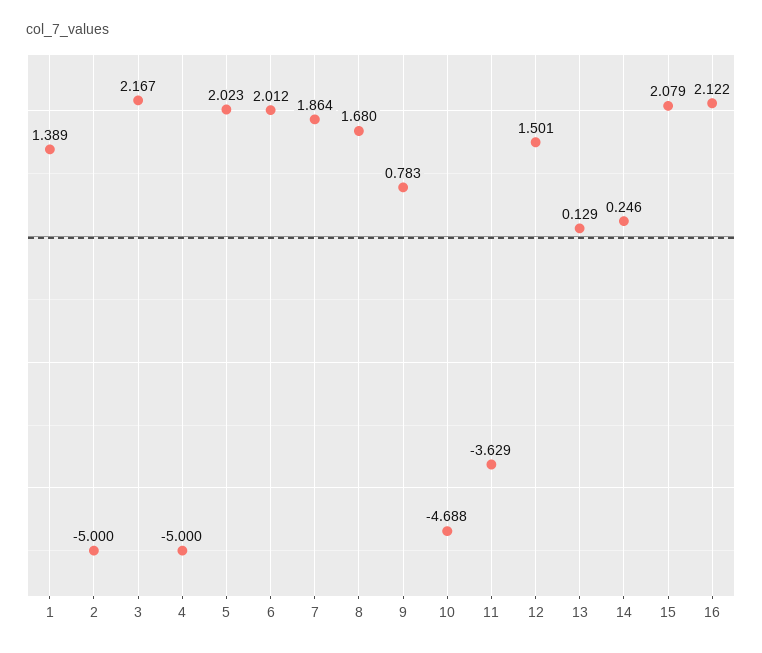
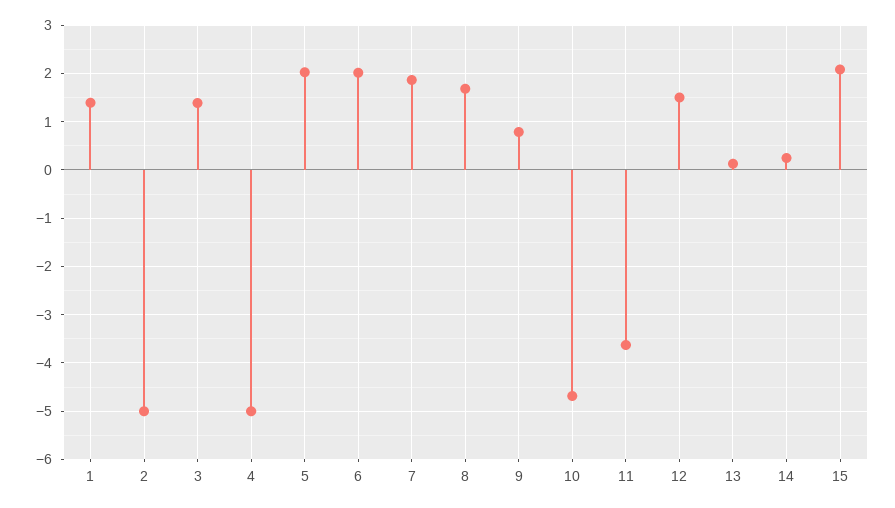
  {
    "1": 1.389,
    "2": -5,
-   "3": 2.167,
+   "3": 1.4,
    "4": -5,
    "5": 2.023,
    "6": 2.012,
    "7": 1.864,
    "8": 1.68,
    "9": 0.783,
    "10": -4.688,
    "11": -3.629,
    "12": 1.501,
    "13": 0.129,
    "14": 0.246,
-   "15": 2.079,
+   "15": 2.079
-   "16": 2.122
  }

